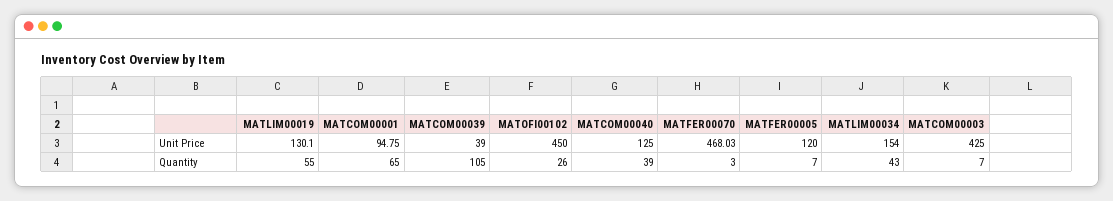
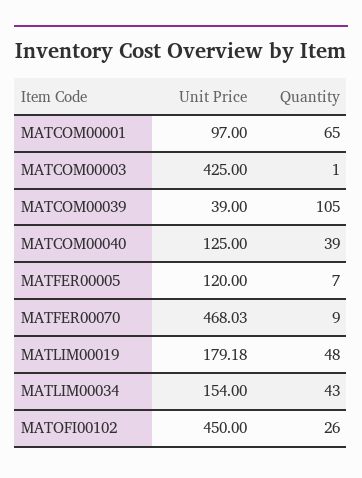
  {
    "MATLIM00019": {
-     "Unit Price": 130.1,
+     "Unit Price": 179.18,
-     "Quantity": 55
+     "Quantity": 48
    },
    "MATCOM00001": {
-     "Unit Price": 94.75,
+     "Unit Price": 97,
      "Quantity": 65
    },
    "MATCOM00039": {
      "Unit Price": 39,
      "Quantity": 105
    },
    "MATOFI00102": {
      "Unit Price": 450,
      "Quantity": 26
    },
    "MATCOM00040": {
      "Unit Price": 125,
      "Quantity": 39
    },
    "MATFER00070": {
      "Unit Price": 468.03,
-     "Quantity": 3
+     "Quantity": 9
    },
    "MATFER00005": {
      "Unit Price": 120,
      "Quantity": 7
    },
    "MATLIM00034": {
      "Unit Price": 154,
      "Quantity": 43
    },
    "MATCOM00003": {
      "Unit Price": 425,
-     "Quantity": 7
+     "Quantity": 1
    }
  }

